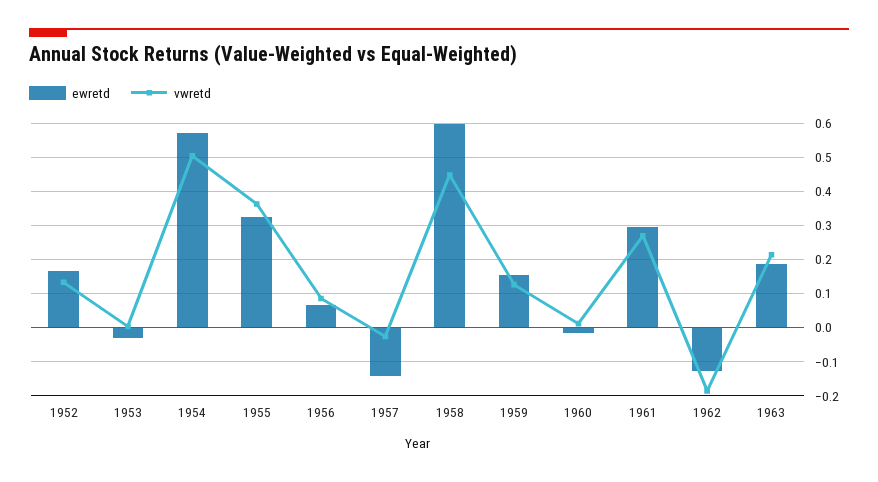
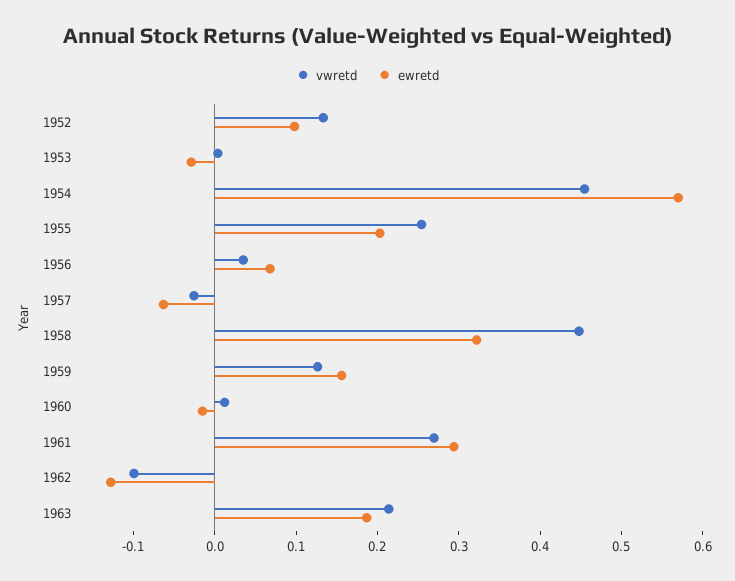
  {
    "ewretd": {
-     "1952": 0.16,
+     "1952": 0.1,
      "1953": -0.02,
      "1954": 0.58,
-     "1955": 0.32,
+     "1955": 0.2,
      "1956": 0.06,
-     "1957": -0.14,
+     "1957": -0.06,
-     "1958": 0.6,
+     "1958": 0.32,
      "1959": 0.16,
      "1960": -0.02,
      "1961": 0.3,
      "1962": -0.12,
      "1963": 0.18
    },
    "vwretd": {
      "1952": 0.14,
      "1953": 0,
-     "1954": 0.5,
+     "1954": 0.46,
-     "1955": 0.36,
+     "1955": 0.26,
-     "1956": 0.08,
+     "1956": 0.04,
      "1957": -0.02,
      "1958": 0.44,
      "1959": 0.12,
      "1960": 0.02,
      "1961": 0.26,
-     "1962": -0.18,
+     "1962": -0.1,
      "1963": 0.22
    }
  }

